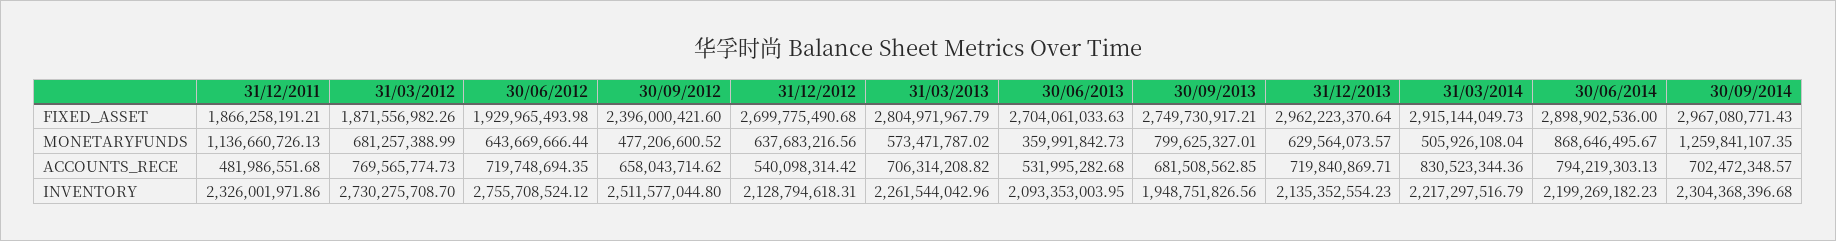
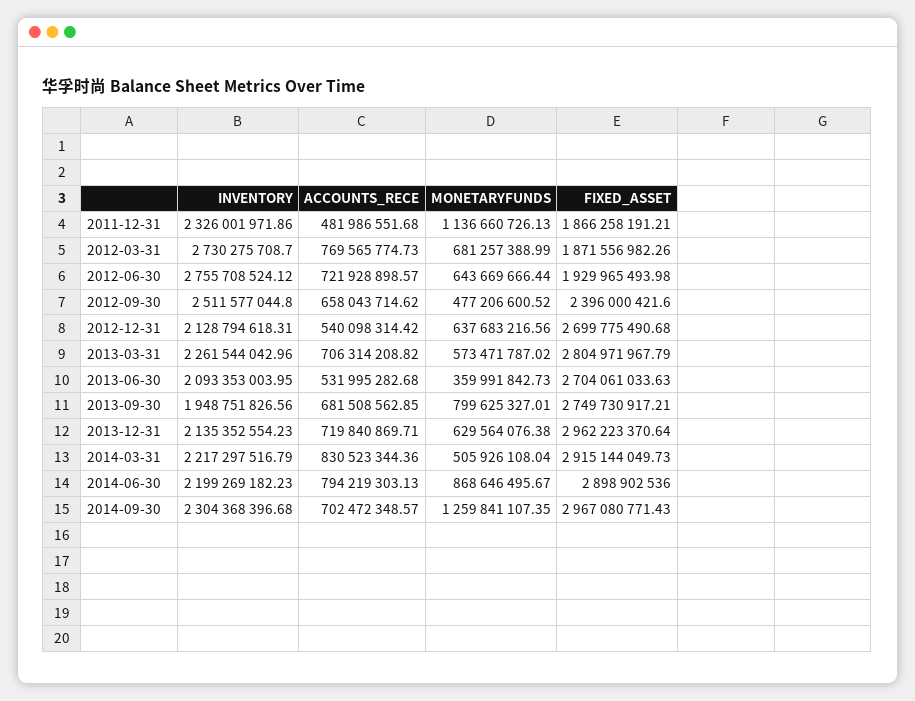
  {
    "31/12/2011": {
      "FIXED_ASSET": 1866258191.21,
      "MONETARYFUNDS": 1136660726.13,
      "ACCOUNTS_RECE": 481986551.68,
      "INVENTORY": 2326001971.86
    },
    "31/03/2012": {
      "FIXED_ASSET": 1871556982.26,
      "MONETARYFUNDS": 681257388.99,
      "ACCOUNTS_RECE": 769565774.73,
      "INVENTORY": 2730275708.7
    },
    "30/06/2012": {
      "FIXED_ASSET": 1929965493.98,
      "MONETARYFUNDS": 643669666.44,
-     "ACCOUNTS_RECE": 719748694.35,
+     "ACCOUNTS_RECE": 721928898.57,
      "INVENTORY": 2755708524.12
    },
    "30/09/2012": {
      "FIXED_ASSET": 2396000421.6,
      "MONETARYFUNDS": 477206600.52,
      "ACCOUNTS_RECE": 658043714.62,
      "INVENTORY": 2511577044.8
    },
    "31/12/2012": {
      "FIXED_ASSET": 2699775490.68,
      "MONETARYFUNDS": 637683216.56,
      "ACCOUNTS_RECE": 540098314.42,
      "INVENTORY": 2128794618.31
    },
    "31/03/2013": {
      "FIXED_ASSET": 2804971967.79,
      "MONETARYFUNDS": 573471787.02,
      "ACCOUNTS_RECE": 706314208.82,
      "INVENTORY": 2261544042.96
    },
    "30/06/2013": {
      "FIXED_ASSET": 2704061033.63,
      "MONETARYFUNDS": 359991842.73,
      "ACCOUNTS_RECE": 531995282.68,
      "INVENTORY": 2093353003.95
    },
    "30/09/2013": {
      "FIXED_ASSET": 2749730917.21,
      "MONETARYFUNDS": 799625327.01,
      "ACCOUNTS_RECE": 681508562.85,
      "INVENTORY": 1948751826.56
    },
    "31/12/2013": {
      "FIXED_ASSET": 2962223370.64,
-     "MONETARYFUNDS": 629564073.57,
+     "MONETARYFUNDS": 629564076.38,
      "ACCOUNTS_RECE": 719840869.71,
      "INVENTORY": 2135352554.23
    },
    "31/03/2014": {
      "FIXED_ASSET": 2915144049.73,
      "MONETARYFUNDS": 505926108.04,
      "ACCOUNTS_RECE": 830523344.36,
      "INVENTORY": 2217297516.79
    },
    "30/06/2014": {
      "FIXED_ASSET": 2898902536,
      "MONETARYFUNDS": 868646495.67,
      "ACCOUNTS_RECE": 794219303.13,
      "INVENTORY": 2199269182.23
    },
    "30/09/2014": {
      "FIXED_ASSET": 2967080771.43,
      "MONETARYFUNDS": 1259841107.35,
      "ACCOUNTS_RECE": 702472348.57,
      "INVENTORY": 2304368396.68
    }
  }

